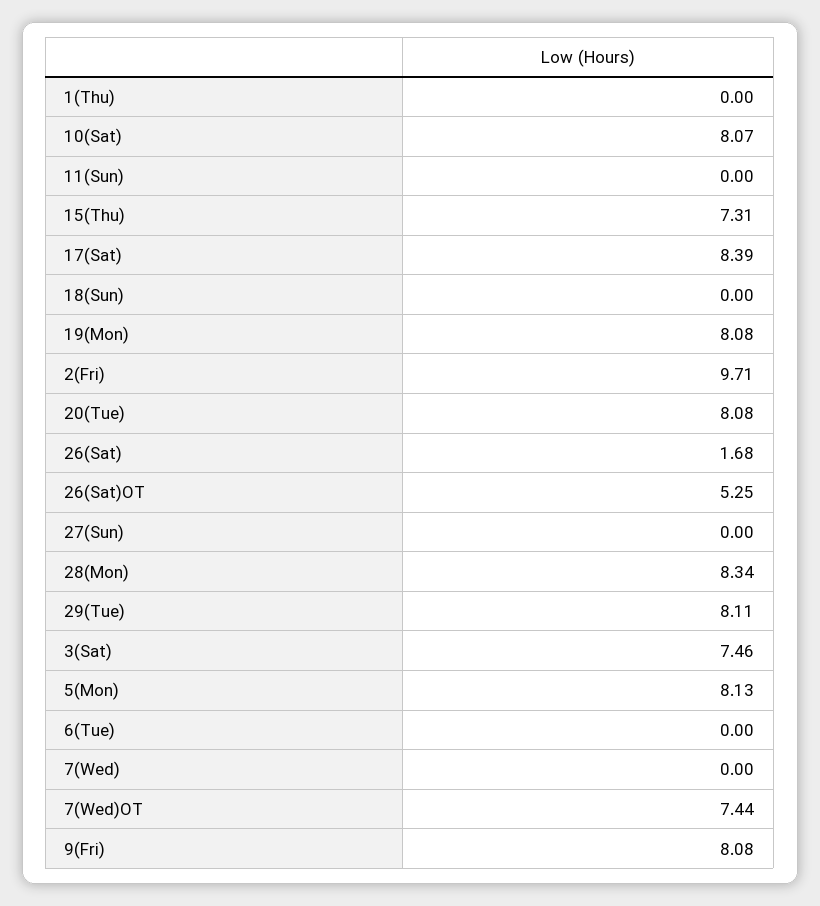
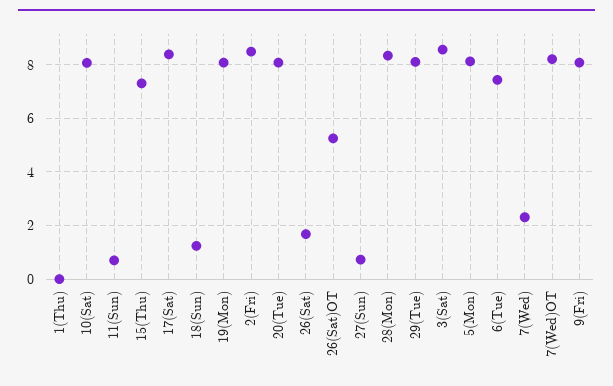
  {
    "1(Thu)": 0,
    "10(Sat)": 8.07,
-   "11(Sun)": 0,
+   "11(Sun)": 0.75,
    "15(Thu)": 7.31,
    "17(Sat)": 8.39,
-   "18(Sun)": 0,
+   "18(Sun)": 1.25,
    "19(Mon)": 8.08,
-   "2(Fri)": 9.71,
+   "2(Fri)": 8.5,
    "20(Tue)": 8.08,
    "26(Sat)": 1.68,
    "26(Sat)OT": 5.25,
-   "27(Sun)": 0,
+   "27(Sun)": 0.75,
    "28(Mon)": 8.34,
    "29(Tue)": 8.11,
-   "3(Sat)": 7.46,
+   "3(Sat)": 8.5,
    "5(Mon)": 8.13,
-   "6(Tue)": 0,
+   "6(Tue)": 7.5,
-   "7(Wed)": 0,
+   "7(Wed)": 2.25,
-   "7(Wed)OT": 7.44,
+   "7(Wed)OT": 8.25,
    "9(Fri)": 8.08
  }

